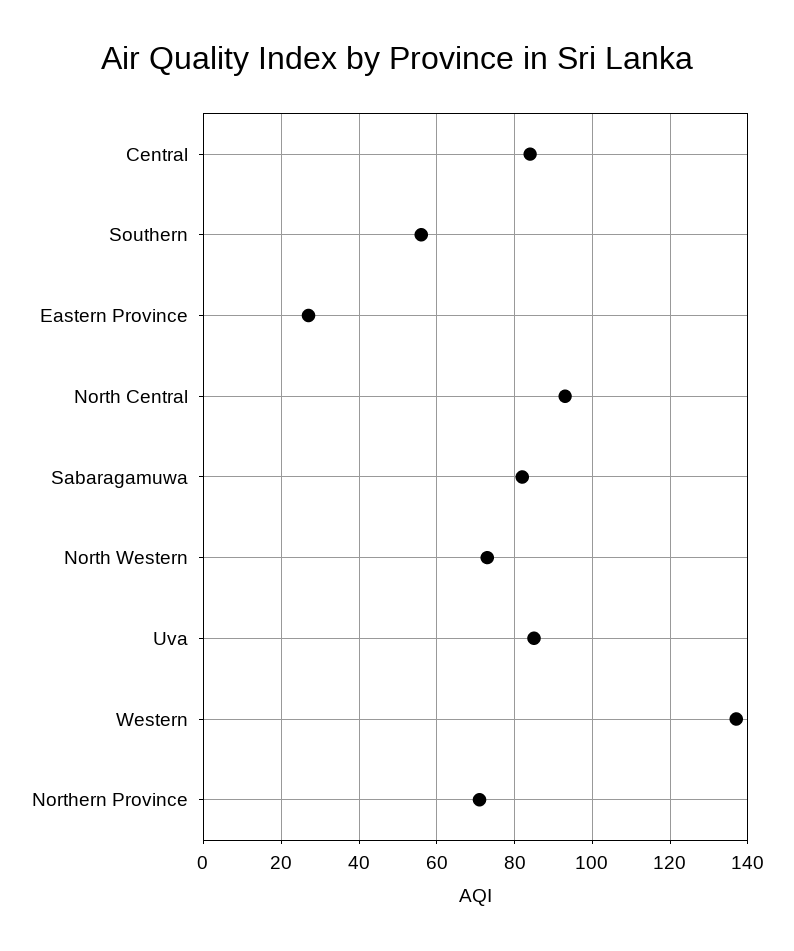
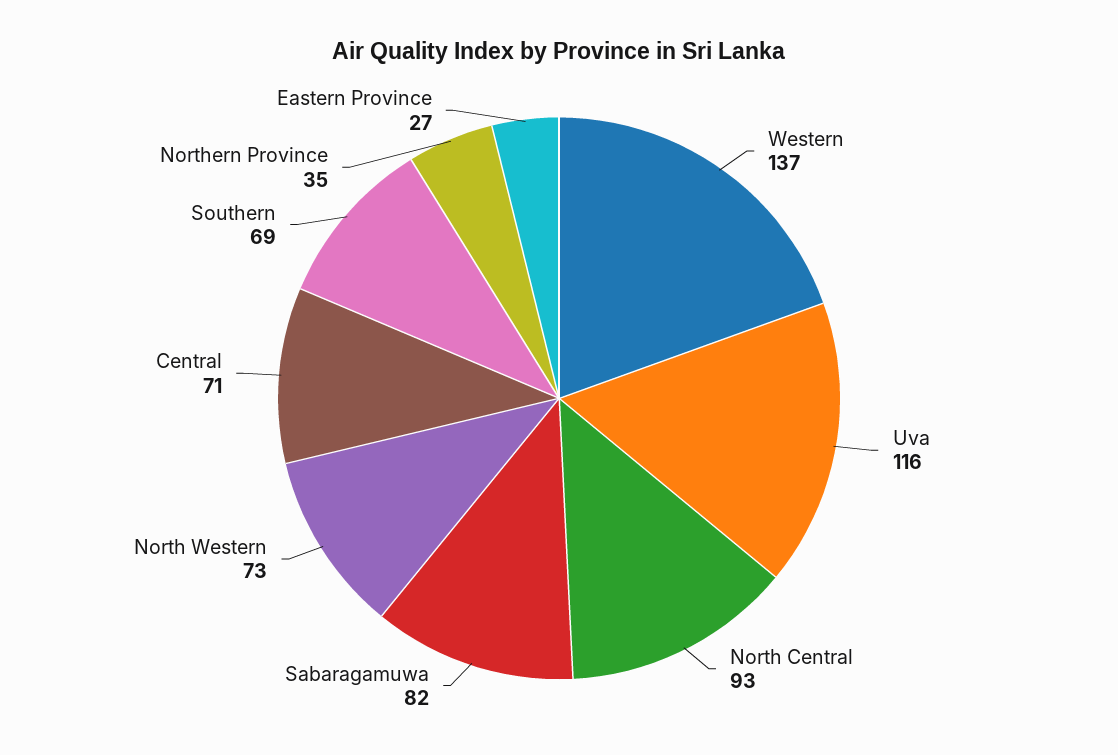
  {
-   "Central": 85,
+   "Central": 71,
-   "Southern": 55,
+   "Southern": 69,
    "Eastern Province": 27,
    "North Central": 93,
    "Sabaragamuwa": 82,
    "North Western": 73,
-   "Uva": 85,
+   "Uva": 116,
    "Western": 137,
-   "Northern Province": 70
+   "Northern Province": 35
  }

